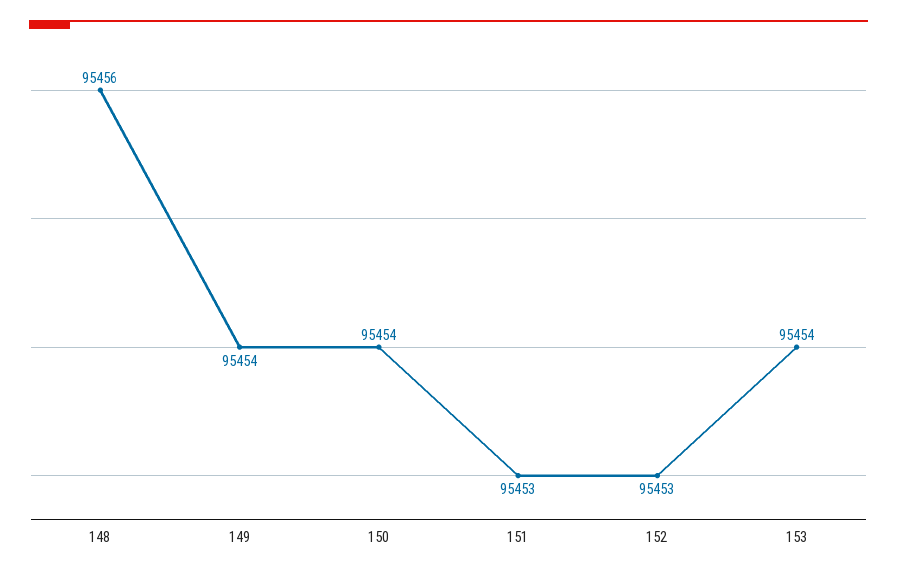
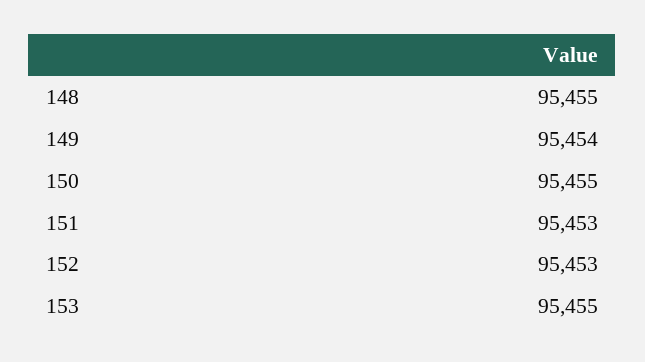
  {
-   "148": 95456,
+   "148": 95455,
    "149": 95454,
-   "150": 95454,
+   "150": 95455,
    "151": 95453,
    "152": 95453,
-   "153": 95454
+   "153": 95455
  }

